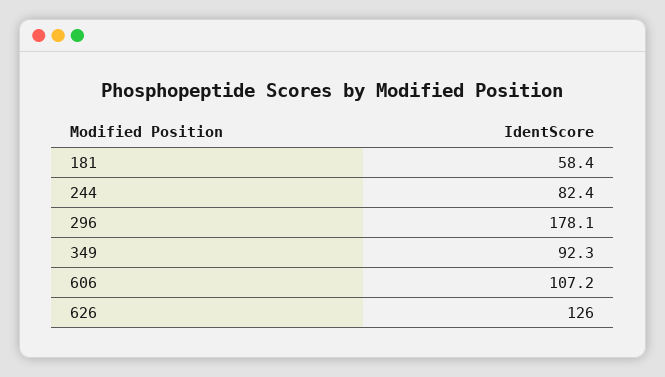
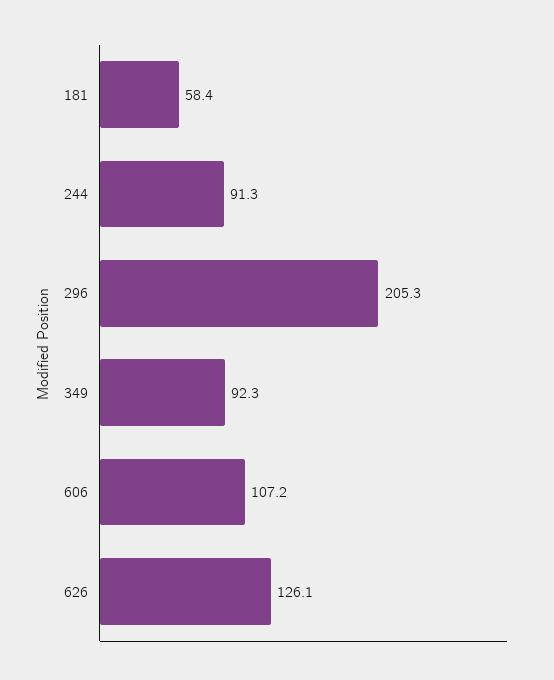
  {
    "181": 58.4,
-   "244": 82.4,
+   "244": 91.3,
-   "296": 178.1,
+   "296": 205.3,
    "349": 92.3,
    "606": 107.2,
-   "626": 126
+   "626": 126.1
  }

